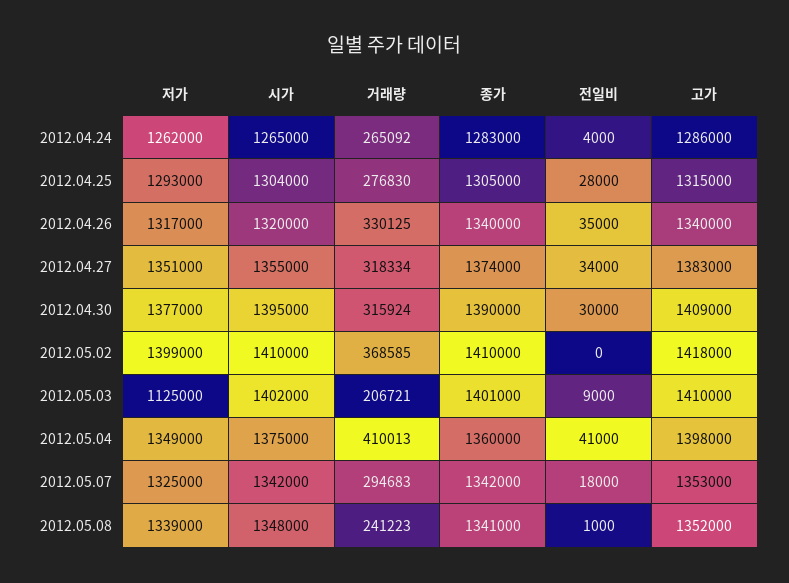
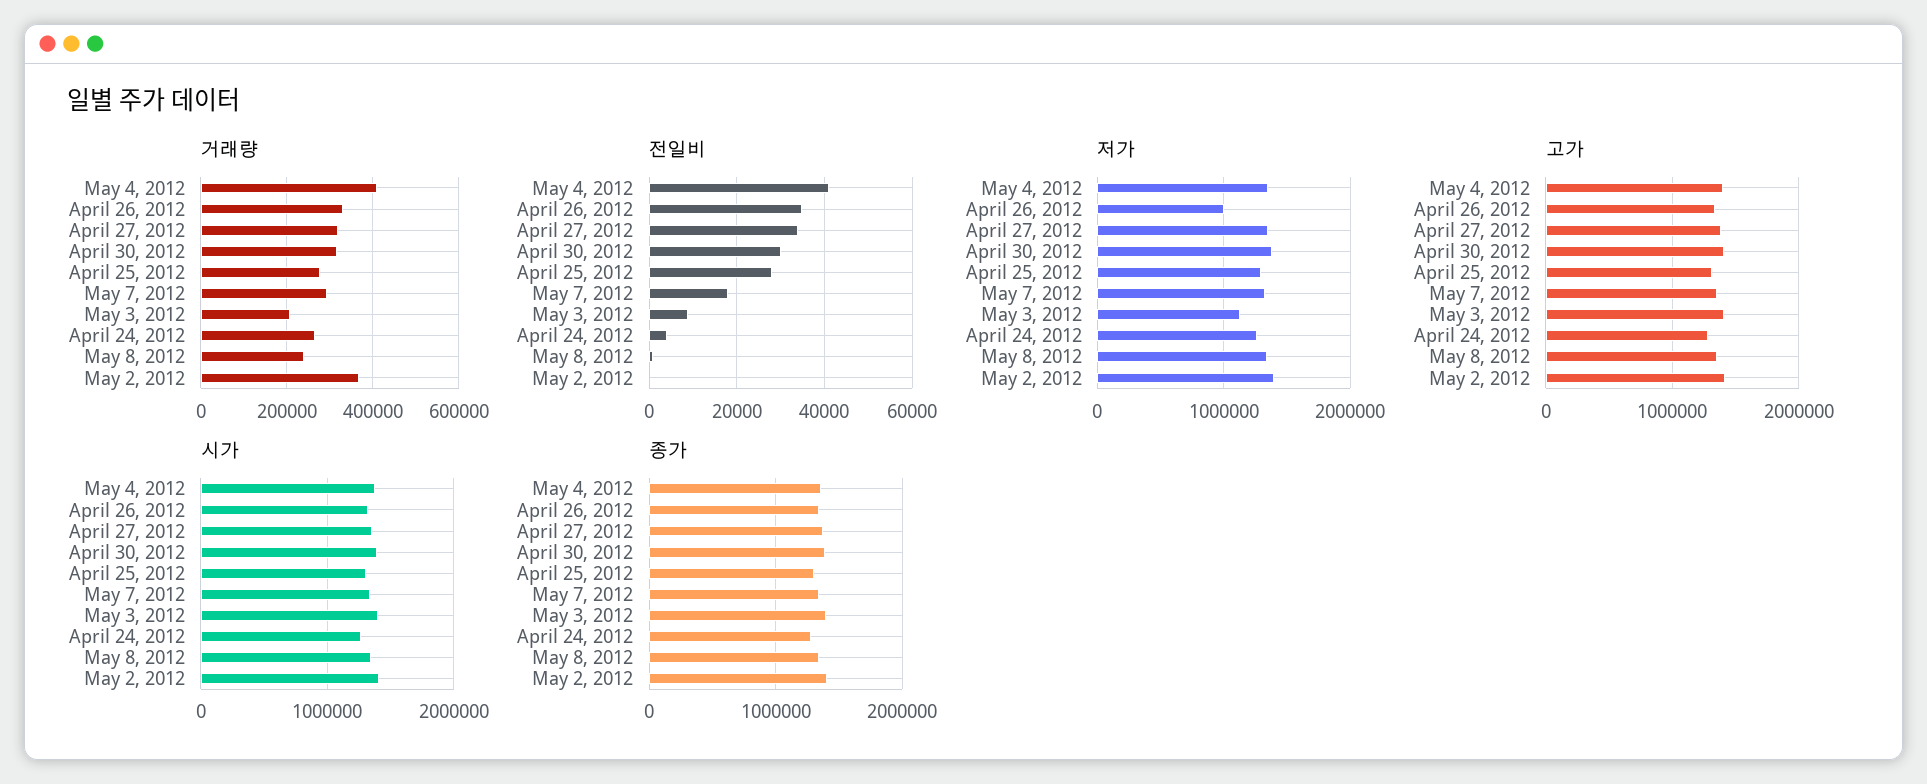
  {
    "저가": {
      "2012.04.24": 1262000,
      "2012.04.25": 1293000,
-     "2012.04.26": 1317000,
+     "2012.04.26": 1000000,
      "2012.04.27": 1351000,
      "2012.04.30": 1377000,
      "2012.05.02": 1399000,
      "2012.05.03": 1125000,
      "2012.05.04": 1349000,
      "2012.05.07": 1325000,
      "2012.05.08": 1339000
    },
    "시가": {
      "2012.04.24": 1265000,
      "2012.04.25": 1304000,
      "2012.04.26": 1320000,
      "2012.04.27": 1355000,
      "2012.04.30": 1395000,
      "2012.05.02": 1410000,
      "2012.05.03": 1402000,
      "2012.05.04": 1375000,
      "2012.05.07": 1342000,
      "2012.05.08": 1348000
    },
    "거래량": {
      "2012.04.24": 265092,
      "2012.04.25": 276830,
      "2012.04.26": 330125,
      "2012.04.27": 318334,
      "2012.04.30": 315924,
      "2012.05.02": 368585,
      "2012.05.03": 206721,
      "2012.05.04": 410013,
      "2012.05.07": 294683,
      "2012.05.08": 241223
    },
    "종가": {
      "2012.04.24": 1283000,
      "2012.04.25": 1305000,
      "2012.04.26": 1340000,
      "2012.04.27": 1374000,
      "2012.04.30": 1390000,
      "2012.05.02": 1410000,
      "2012.05.03": 1401000,
      "2012.05.04": 1360000,
      "2012.05.07": 1342000,
      "2012.05.08": 1341000
    },
    "전일비": {
      "2012.04.24": 4000,
      "2012.04.25": 28000,
      "2012.04.26": 35000,
      "2012.04.27": 34000,
      "2012.04.30": 30000,
      "2012.05.02": 0,
      "2012.05.03": 9000,
      "2012.05.04": 41000,
      "2012.05.07": 18000,
      "2012.05.08": 1000
    },
    "고가": {
      "2012.04.24": 1286000,
      "2012.04.25": 1315000,
      "2012.04.26": 1340000,
      "2012.04.27": 1383000,
      "2012.04.30": 1409000,
      "2012.05.02": 1418000,
      "2012.05.03": 1410000,
      "2012.05.04": 1398000,
      "2012.05.07": 1353000,
      "2012.05.08": 1352000
    }
  }

